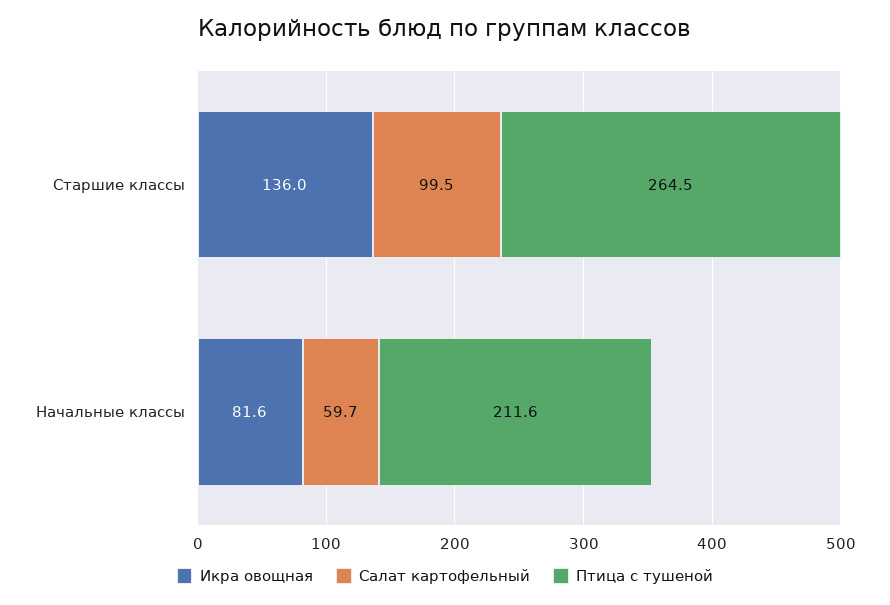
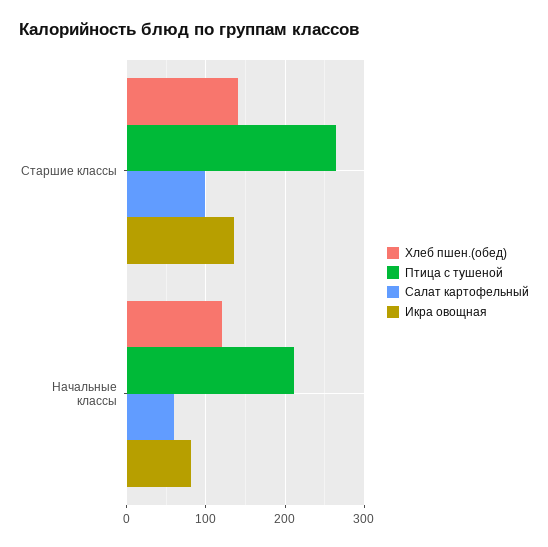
  {
    "Икра овощная": {
      "Старшие классы": 136,
      "Начальные классы": 81.6
    },
    "Салат картофельный": {
      "Старшие классы": 99.5,
      "Начальные классы": 59.7
    },
    "Птица с тушеной": {
      "Старшие классы": 264.5,
      "Начальные классы": 211.6
-   }
+   },
+   "Хлеб пшен.(обед)": {
+     "Старшие классы": 140,
+     "Начальные классы": 120
+   }
  }

